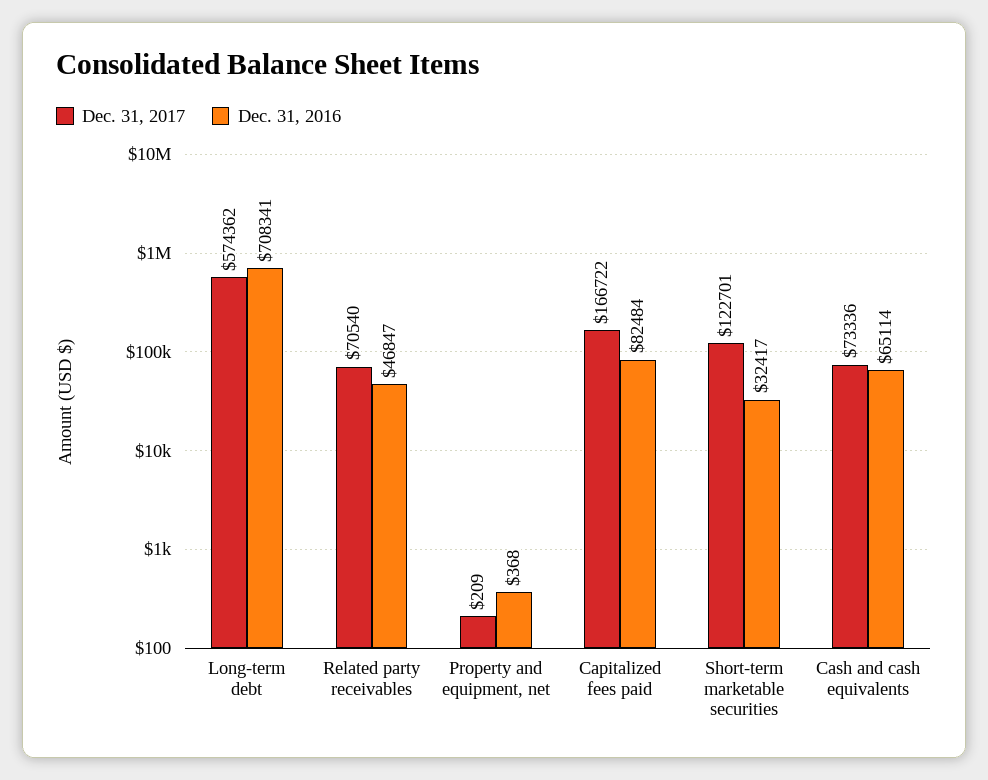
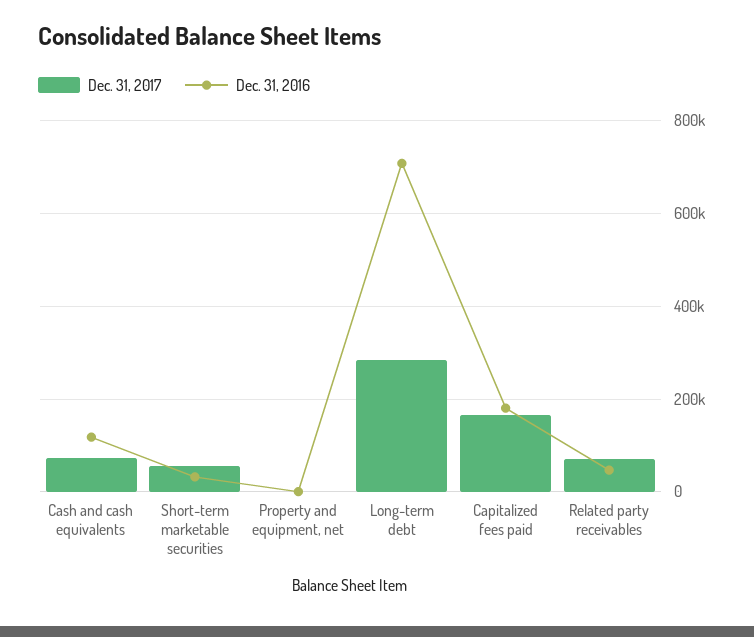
  {
    "Dec. 31, 2017": {
-     "Long-term debt": 574362,
+     "Long-term debt": 280000,
      "Related party receivables": 70540,
      "Property and equipment, net": 209,
      "Capitalized fees paid": 166722,
-     "Short-term marketable securities": 122701,
+     "Short-term marketable securities": 60000,
      "Cash and cash equivalents": 73336
    },
    "Dec. 31, 2016": {
      "Long-term debt": 708341,
      "Related party receivables": 46847,
      "Property and equipment, net": 368,
-     "Capitalized fees paid": 82484,
+     "Capitalized fees paid": 180000,
      "Short-term marketable securities": 32417,
-     "Cash and cash equivalents": 65114
+     "Cash and cash equivalents": 120000
    }
  }

